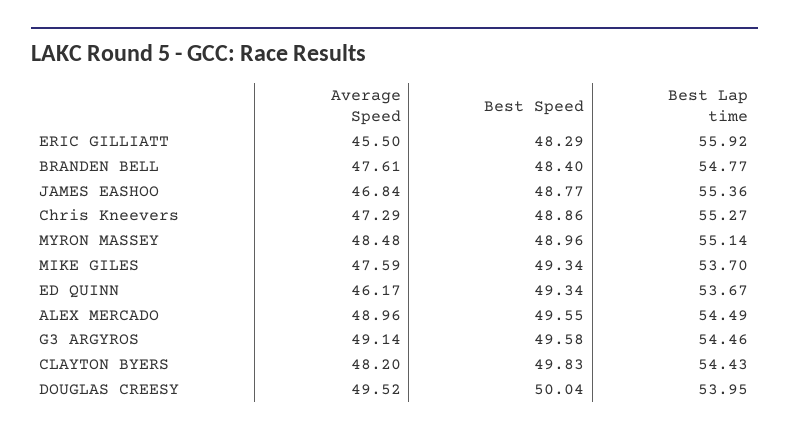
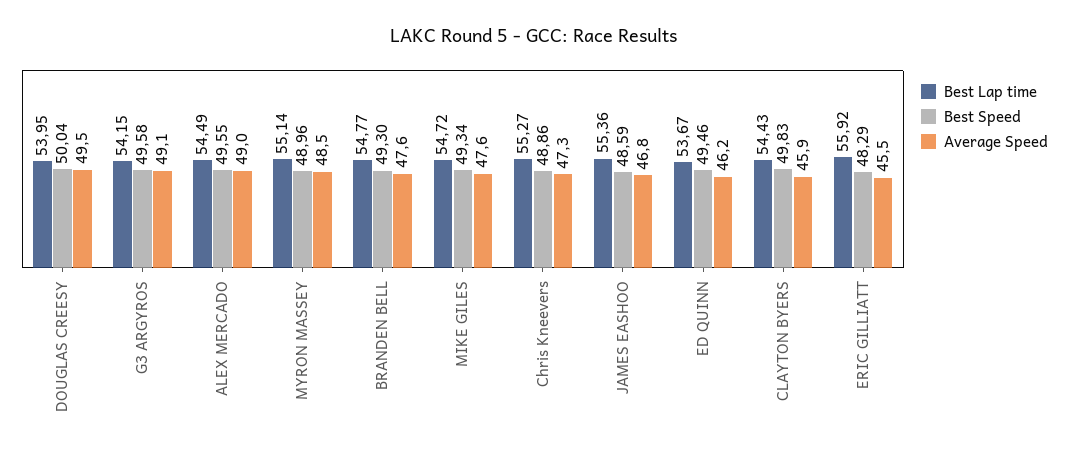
  {
    "Average Speed": {
      "ERIC GILLIATT": 45.5,
      "BRANDEN BELL": 47.61,
      "JAMES EASHOO": 46.84,
      "Chris Kneevers": 47.29,
      "MYRON MASSEY": 48.48,
      "MIKE GILES": 47.59,
      "ED QUINN": 46.17,
      "ALEX MERCADO": 48.96,
      "G3 ARGYROS": 49.14,
-     "CLAYTON BYERS": 48.2,
+     "CLAYTON BYERS": 45.9,
      "DOUGLAS CREESY": 49.52
    },
    "Best Speed": {
      "ERIC GILLIATT": 48.29,
-     "BRANDEN BELL": 48.4,
+     "BRANDEN BELL": 49.3,
-     "JAMES EASHOO": 48.77,
+     "JAMES EASHOO": 48.59,
      "Chris Kneevers": 48.86,
      "MYRON MASSEY": 48.96,
      "MIKE GILES": 49.34,
-     "ED QUINN": 49.34,
+     "ED QUINN": 49.46,
      "ALEX MERCADO": 49.55,
      "G3 ARGYROS": 49.58,
      "CLAYTON BYERS": 49.83,
      "DOUGLAS CREESY": 50.04
    },
    "Best Lap time": {
      "ERIC GILLIATT": 55.92,
      "BRANDEN BELL": 54.77,
      "JAMES EASHOO": 55.36,
      "Chris Kneevers": 55.27,
      "MYRON MASSEY": 55.14,
-     "MIKE GILES": 53.7,
+     "MIKE GILES": 54.72,
      "ED QUINN": 53.67,
      "ALEX MERCADO": 54.49,
-     "G3 ARGYROS": 54.46,
+     "G3 ARGYROS": 54.15,
      "CLAYTON BYERS": 54.43,
      "DOUGLAS CREESY": 53.95
    }
  }

